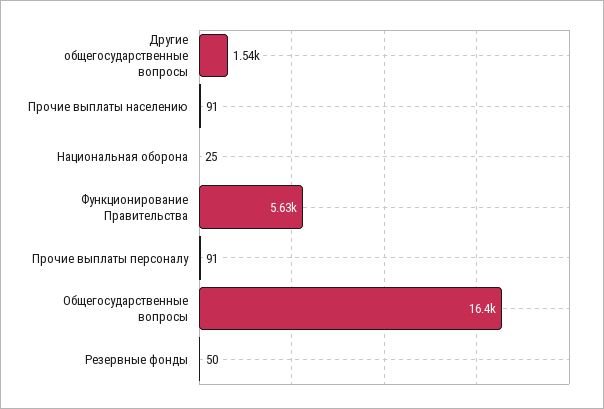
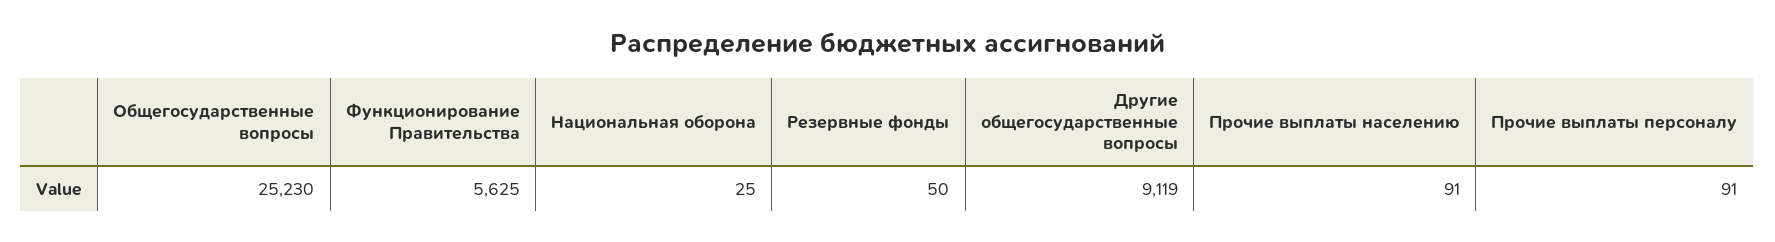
  {
-   "Другие общегосударственные вопросы": 1540,
+   "Другие общегосударственные вопросы": 9119,
    "Прочие выплаты населению": 91,
    "Национальная оборона": 25,
    "Функционирование Правительства": 5625,
    "Прочие выплаты персоналу": 91,
-   "Общегосударственные вопросы": 16400,
+   "Общегосударственные вопросы": 25230,
    "Резервные фонды": 50
  }

